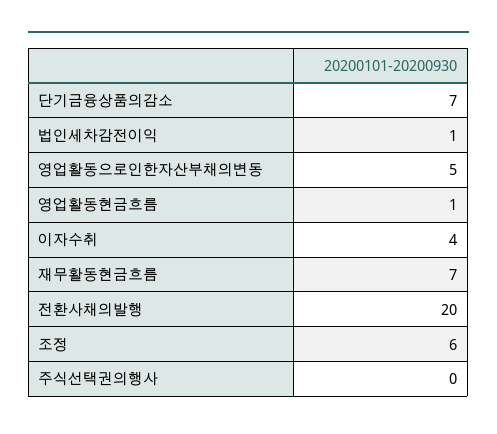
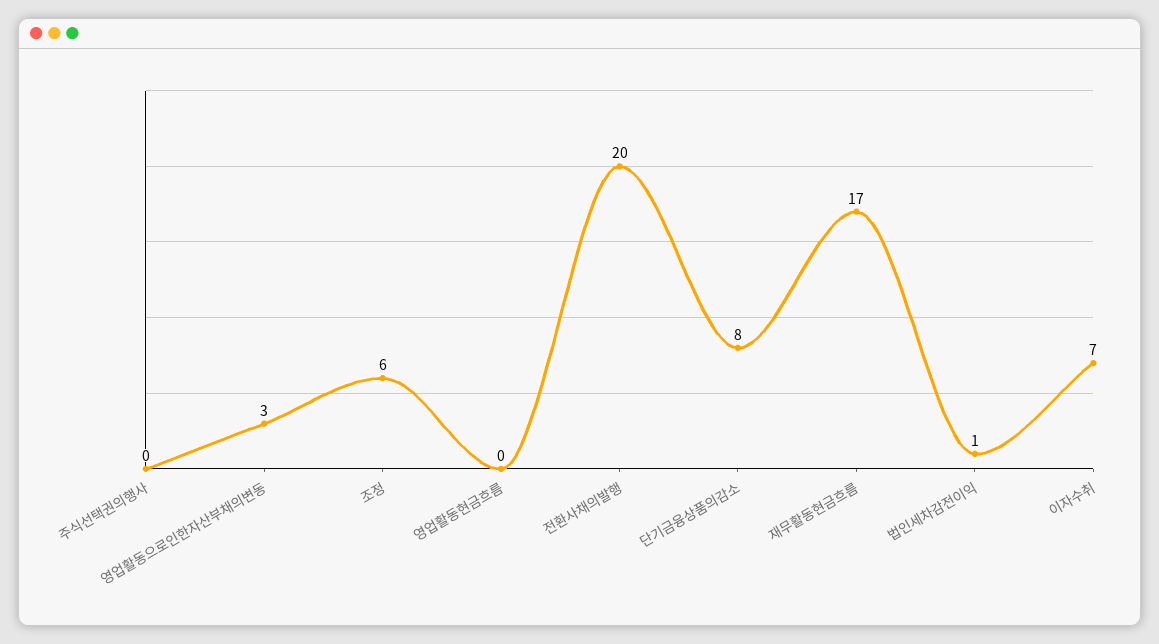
  {
-   "단기금융상품의감소": 7,
+   "단기금융상품의감소": 8,
    "법인세차감전이익": 1,
-   "영업활동으로인한자산부채의변동": 5,
+   "영업활동으로인한자산부채의변동": 3,
-   "영업활동현금흐름": 1,
+   "영업활동현금흐름": 0,
-   "이자수취": 4,
+   "이자수취": 7,
-   "재무활동현금흐름": 7,
+   "재무활동현금흐름": 17,
    "전환사채의발행": 20,
    "조정": 6,
    "주식선택권의행사": 0
  }

